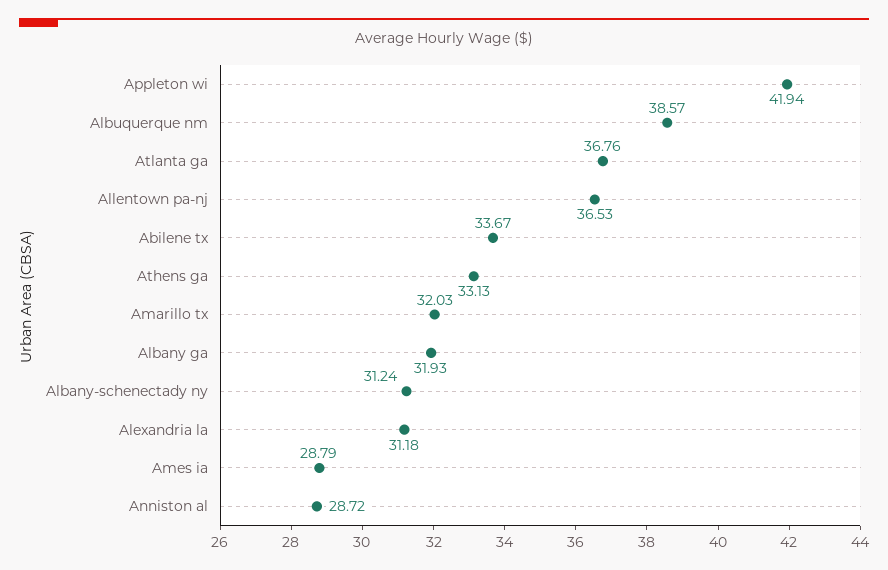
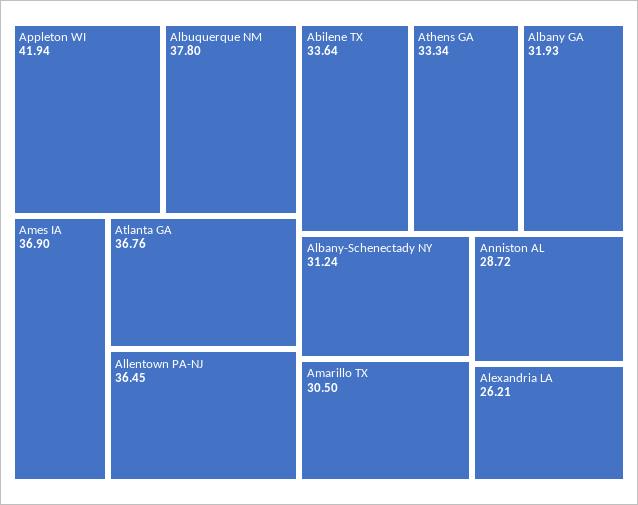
  {
    "Appleton wi": 41.94,
-   "Albuquerque nm": 38.57,
+   "Albuquerque nm": 37.8,
    "Atlanta ga": 36.76,
-   "Allentown pa-nj": 36.53,
+   "Allentown pa-nj": 36.45,
-   "Abilene tx": 33.67,
+   "Abilene tx": 33.64,
-   "Athens ga": 33.13,
+   "Athens ga": 33.34,
-   "Amarillo tx": 32.03,
+   "Amarillo tx": 30.5,
    "Albany ga": 31.93,
    "Albany-schenectady ny": 31.24,
-   "Alexandria la": 31.18,
+   "Alexandria la": 26.21,
-   "Ames ia": 28.79,
+   "Ames ia": 36.9,
    "Anniston al": 28.72
  }

